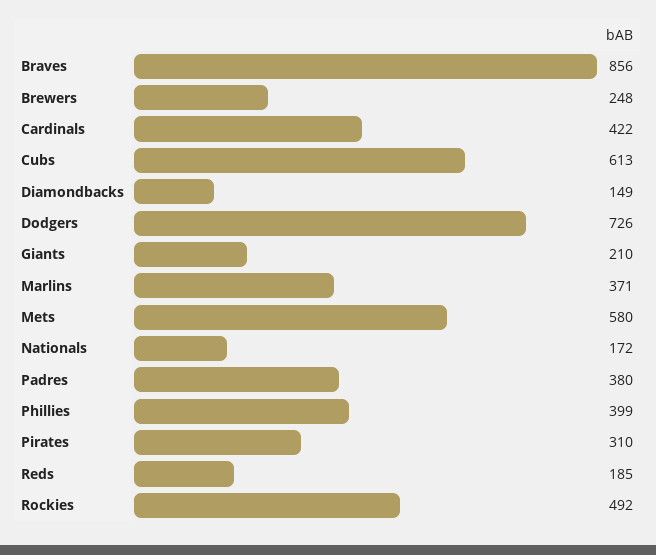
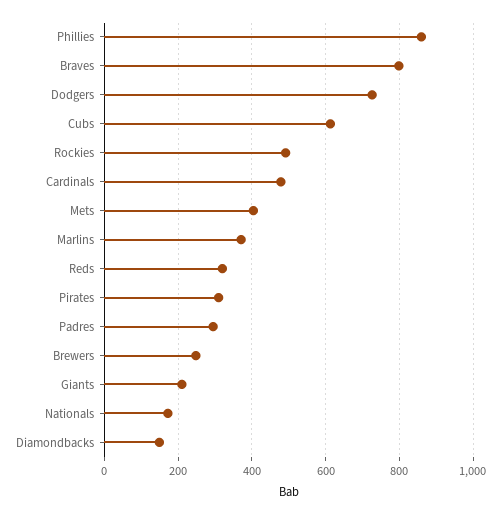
  {
-   "Braves": 856,
+   "Braves": 800,
    "Brewers": 248,
-   "Cardinals": 422,
+   "Cardinals": 480,
    "Cubs": 613,
    "Diamondbacks": 149,
    "Dodgers": 726,
    "Giants": 210,
    "Marlins": 371,
-   "Mets": 580,
+   "Mets": 400,
    "Nationals": 172,
-   "Padres": 380,
+   "Padres": 300,
-   "Phillies": 399,
+   "Phillies": 860,
    "Pirates": 310,
-   "Reds": 185,
+   "Reds": 320,
    "Rockies": 492
  }

